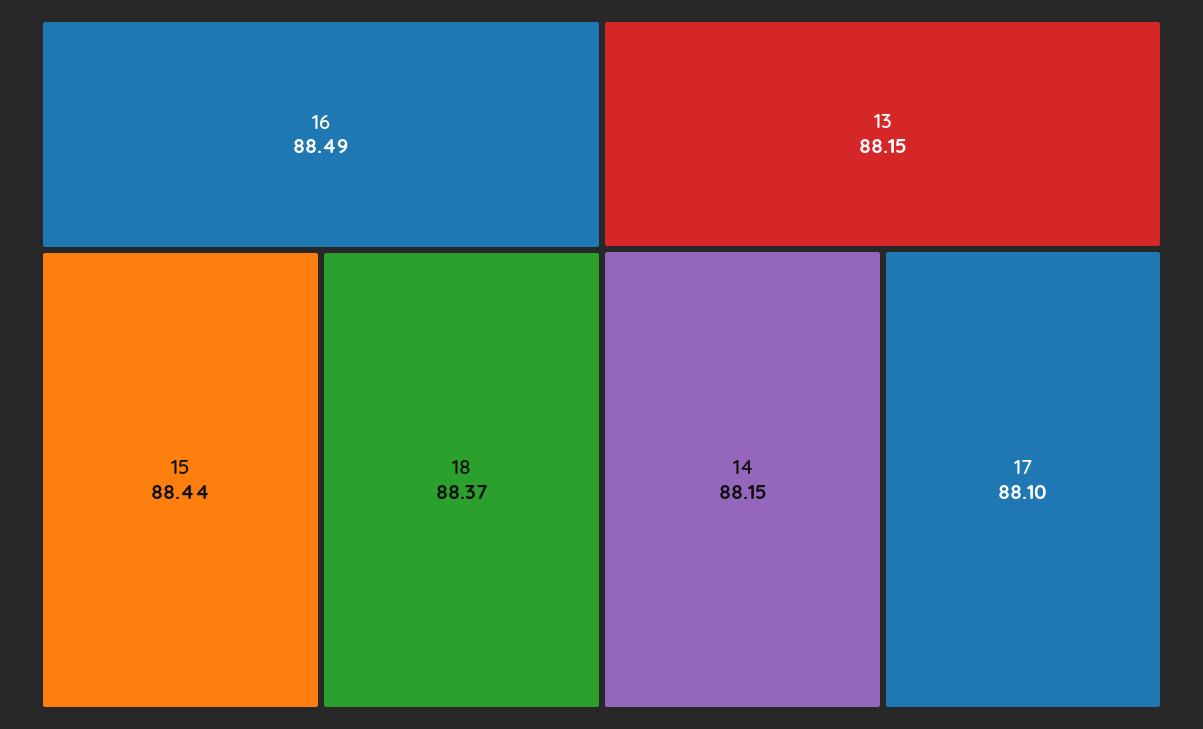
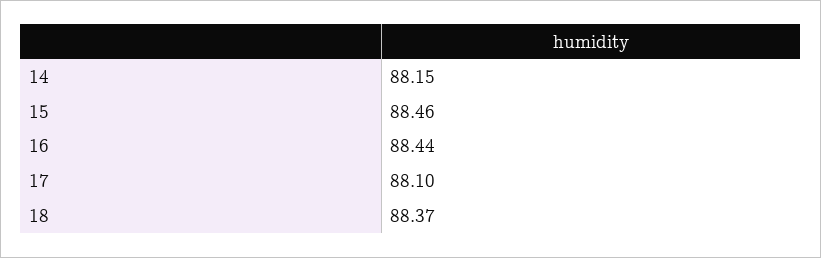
  {
-   "16": 88.49,
+   "16": 88.44,
-   "15": 88.44,
+   "15": 88.46,
    "18": 88.37,
-   "13": 88.15,
    "14": 88.15,
    "17": 88.1
  }

